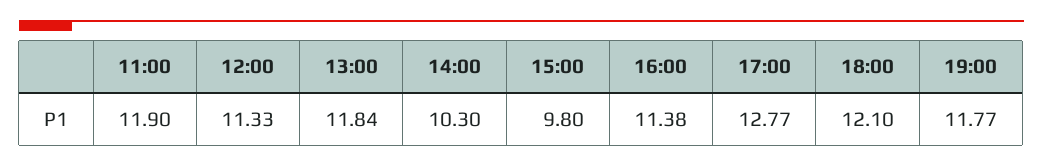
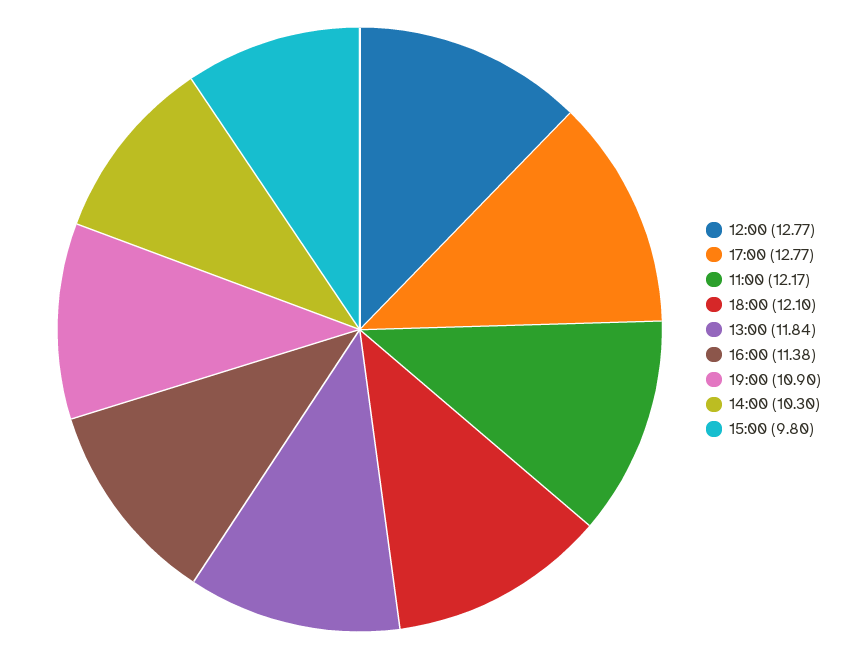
  {
-   "11:00": 11.9,
+   "11:00": 12.17,
-   "12:00": 11.33,
+   "12:00": 12.77,
    "13:00": 11.84,
    "14:00": 10.3,
    "15:00": 9.8,
    "16:00": 11.38,
    "17:00": 12.77,
    "18:00": 12.1,
-   "19:00": 11.77
+   "19:00": 10.9
  }

